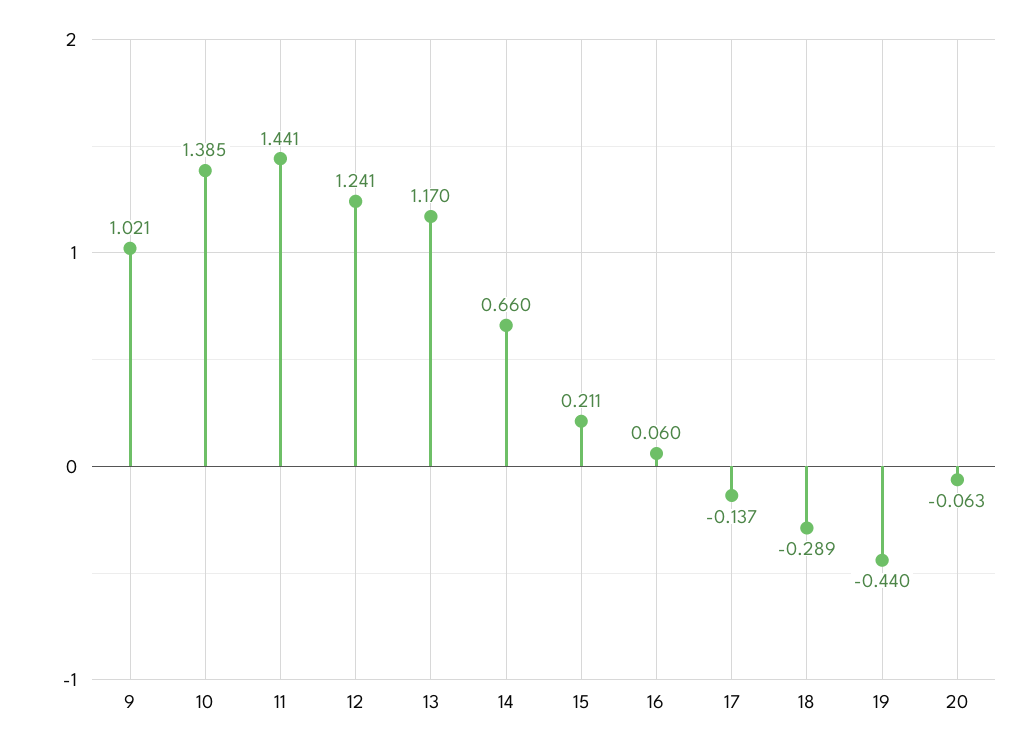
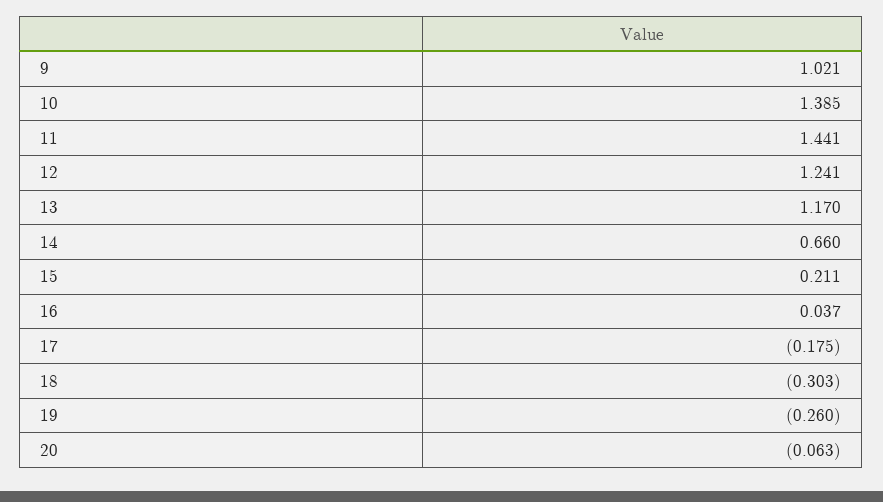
  {
    "9": 1.021,
    "10": 1.385,
    "11": 1.441,
    "12": 1.241,
    "13": 1.17,
    "14": 0.66,
    "15": 0.211,
-   "16": 0.06,
+   "16": 0.037,
-   "17": -0.137,
+   "17": -0.175,
-   "18": -0.289,
+   "18": -0.303,
-   "19": -0.44,
+   "19": -0.26,
    "20": -0.063
  }

